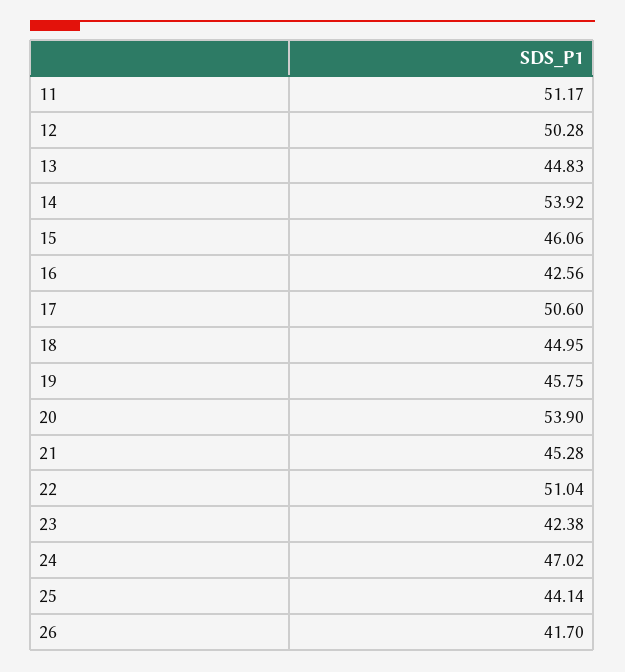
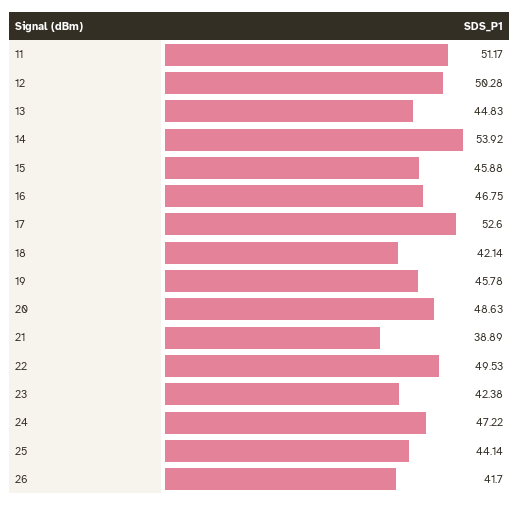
  {
    "11": 51.17,
    "12": 50.28,
    "13": 44.83,
    "14": 53.92,
-   "15": 46.06,
+   "15": 45.88,
-   "16": 42.56,
+   "16": 46.75,
-   "17": 50.6,
+   "17": 52.6,
-   "18": 44.95,
+   "18": 42.14,
-   "19": 45.75,
+   "19": 45.78,
-   "20": 53.9,
+   "20": 48.63,
-   "21": 45.28,
+   "21": 38.89,
-   "22": 51.04,
+   "22": 49.53,
    "23": 42.38,
-   "24": 47.02,
+   "24": 47.22,
    "25": 44.14,
    "26": 41.7
  }

